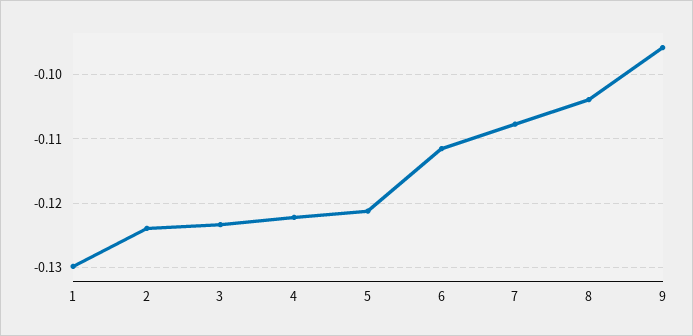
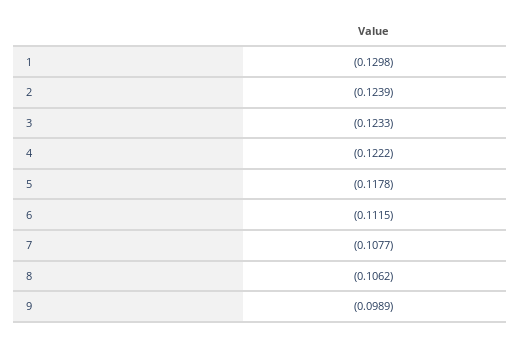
  {
    "1": -0.1298,
    "2": -0.1239,
    "3": -0.1233,
    "4": -0.1222,
-   "5": -0.121,
+   "5": -0.1178,
    "6": -0.1115,
    "7": -0.1077,
-   "8": -0.104,
+   "8": -0.1062,
-   "9": -0.096
+   "9": -0.0989
  }

